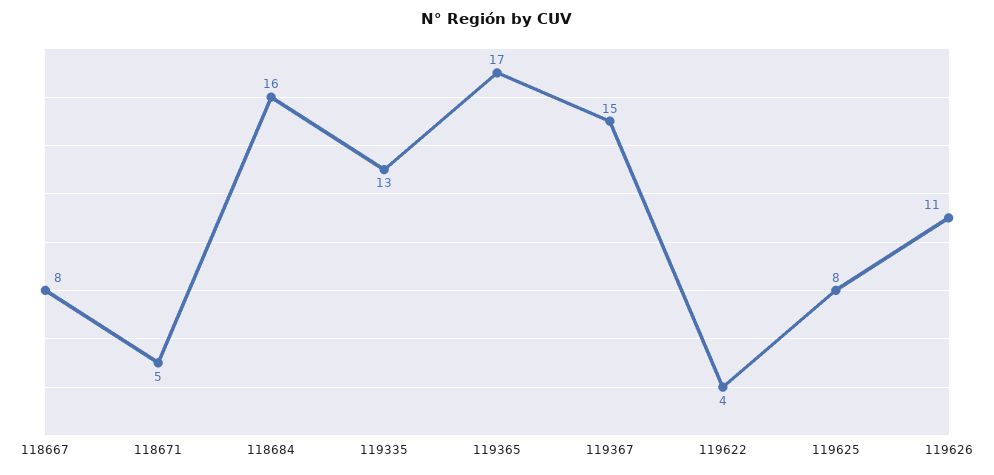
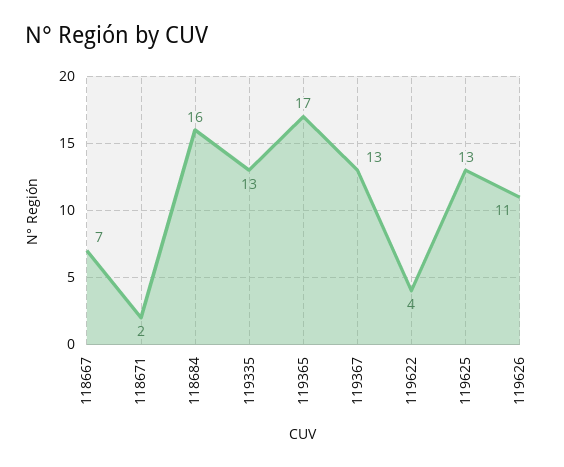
  {
-   "118667": 8,
+   "118667": 7,
-   "118671": 5,
+   "118671": 2,
    "118684": 16,
    "119335": 13,
    "119365": 17,
-   "119367": 15,
+   "119367": 13,
    "119622": 4,
-   "119625": 8,
+   "119625": 13,
    "119626": 11
  }

